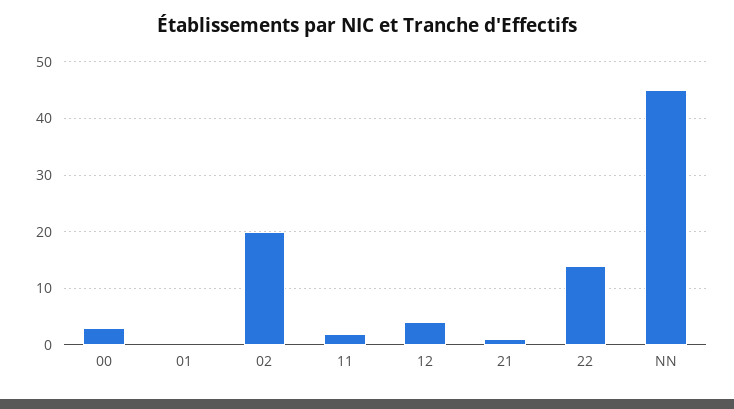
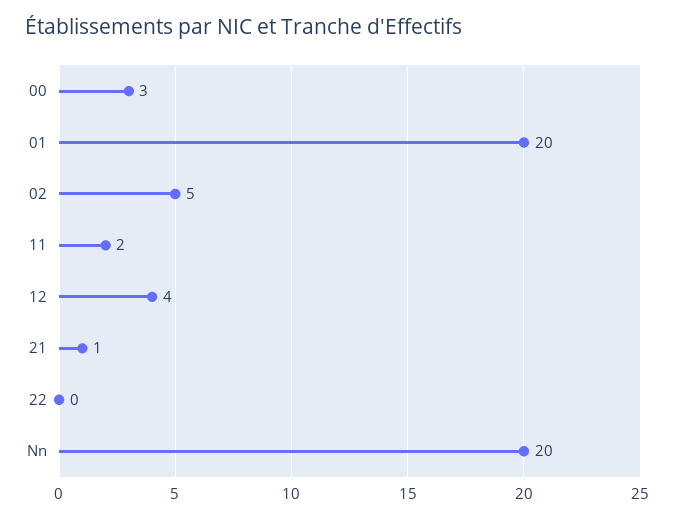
  {
    "00": 3,
-   "01": 0,
+   "01": 20,
-   "02": 20,
+   "02": 5,
    "11": 2,
    "12": 4,
    "21": 1,
-   "22": 15,
+   "22": 0,
-   "NN": 45
+   "NN": 20
  }

